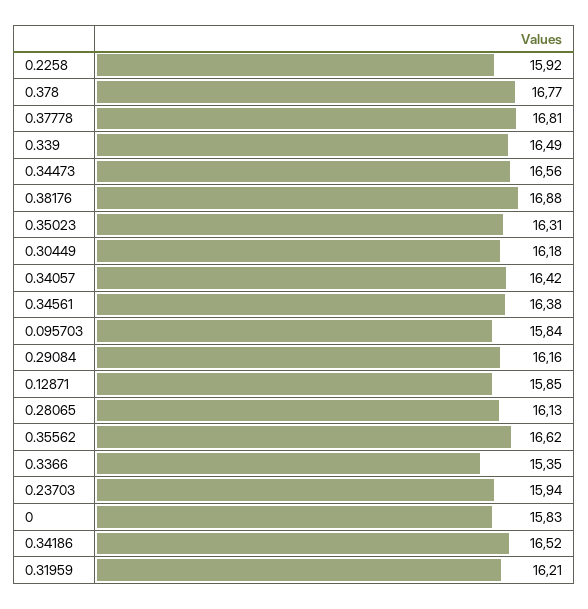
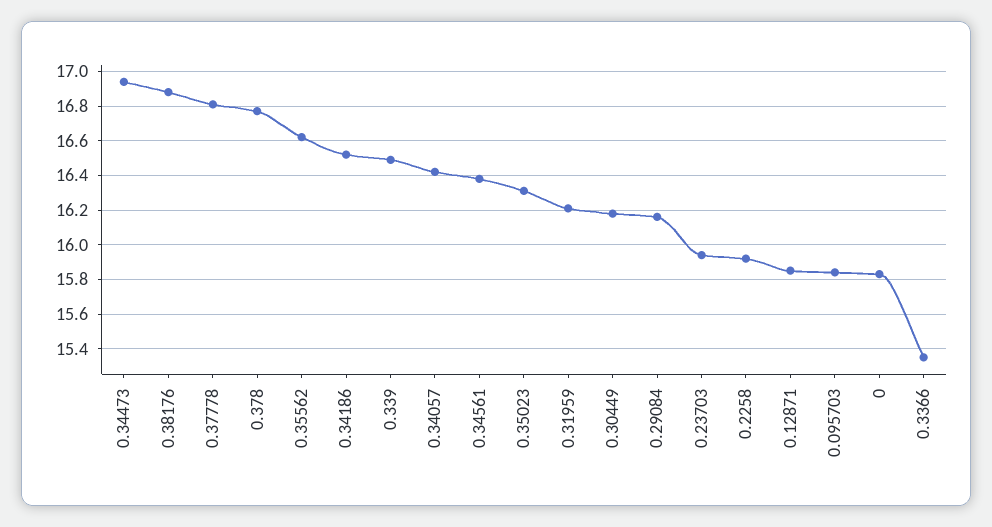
  {
    "0.2258": 15.92,
    "0.378": 16.77,
    "0.37778": 16.81,
    "0.339": 16.49,
-   "0.34473": 16.56,
+   "0.34473": 16.95,
    "0.38176": 16.88,
    "0.35023": 16.31,
    "0.30449": 16.18,
    "0.34057": 16.42,
    "0.34561": 16.38,
    "0.095703": 15.84,
    "0.29084": 16.16,
    "0.12871": 15.85,
-   "0.28065": 16.13,
    "0.35562": 16.62,
    "0.3366": 15.35,
    "0.23703": 15.94,
    "0": 15.83,
    "0.34186": 16.52,
    "0.31959": 16.21
  }

